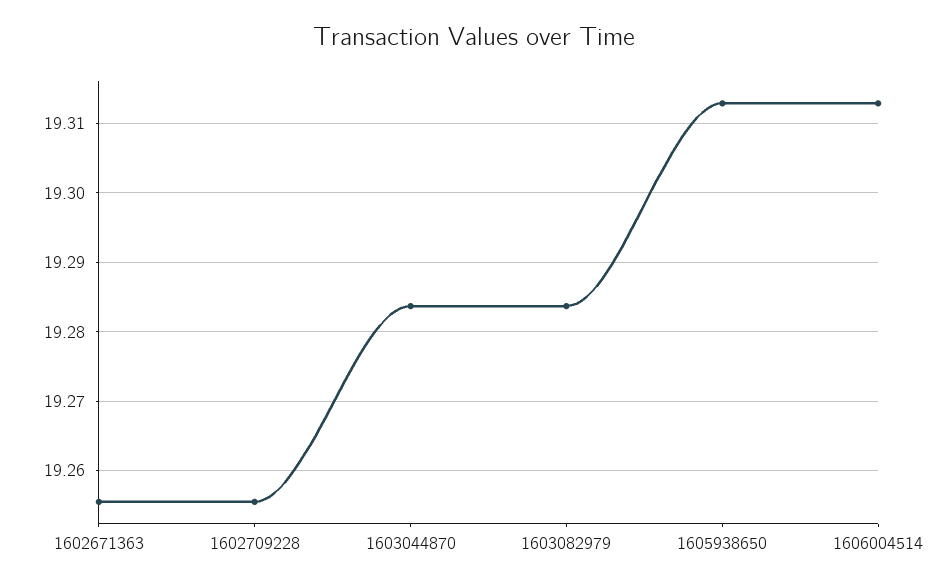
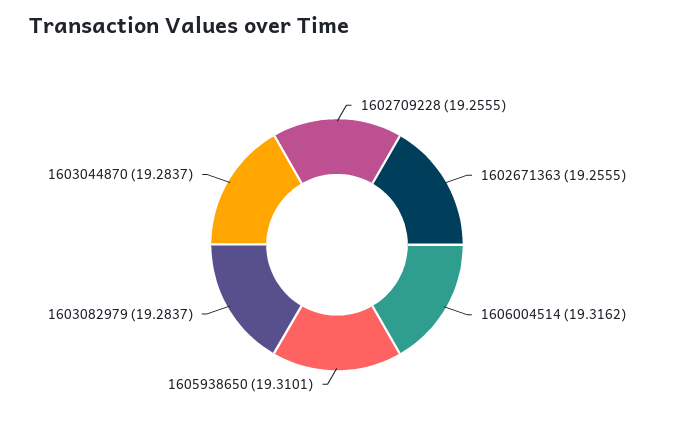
  {
    "1602671363": 19.2555,
    "1602709228": 19.2555,
    "1603044870": 19.2837,
    "1603082979": 19.2837,
-   "1605938650": 19.313,
+   "1605938650": 19.3101,
-   "1606004514": 19.313
+   "1606004514": 19.3162
  }

